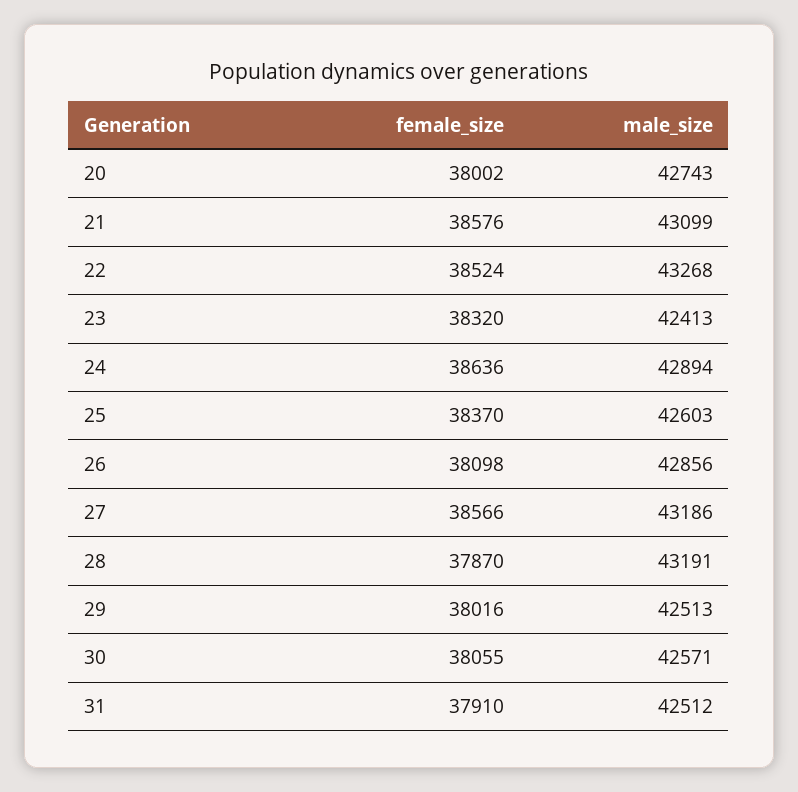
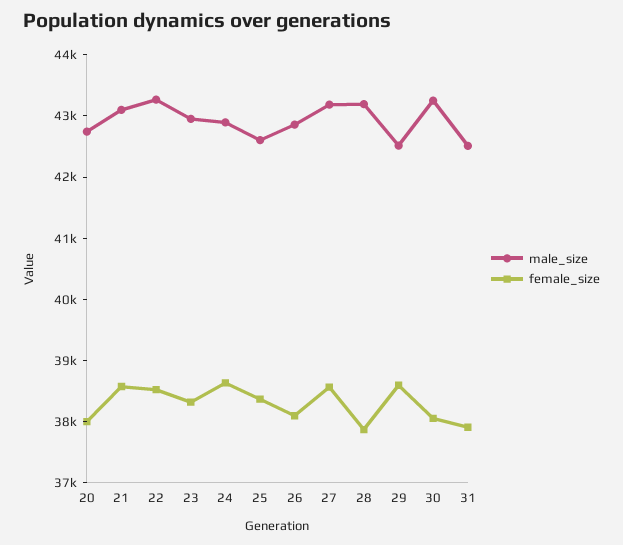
  {
    "female_size": {
      "20": 38002,
      "21": 38576,
      "22": 38524,
      "23": 38320,
      "24": 38636,
      "25": 38370,
      "26": 38098,
      "27": 38566,
      "28": 37870,
-     "29": 38016,
+     "29": 38600,
      "30": 38055,
      "31": 37910
    },
    "male_size": {
      "20": 42743,
      "21": 43099,
      "22": 43268,
-     "23": 42413,
+     "23": 43000,
      "24": 42894,
      "25": 42603,
      "26": 42856,
      "27": 43186,
      "28": 43191,
      "29": 42513,
-     "30": 42571,
+     "30": 43200,
      "31": 42512
    }
  }

